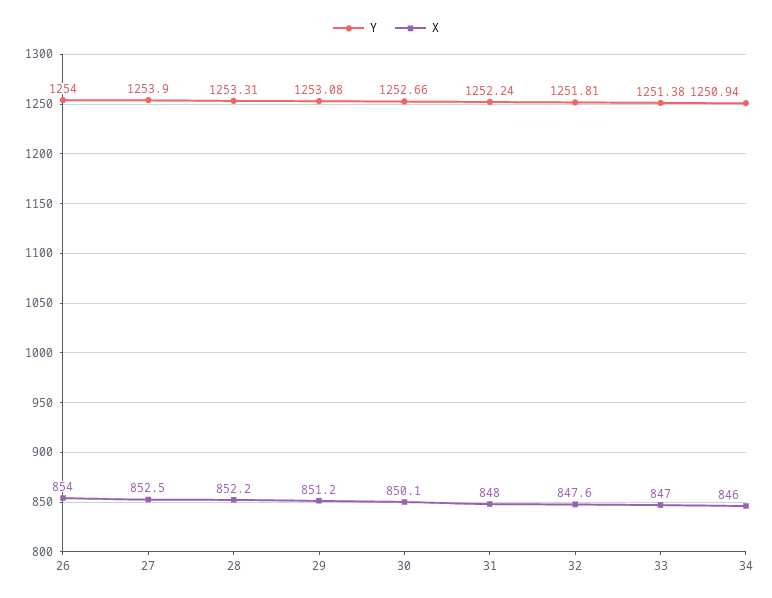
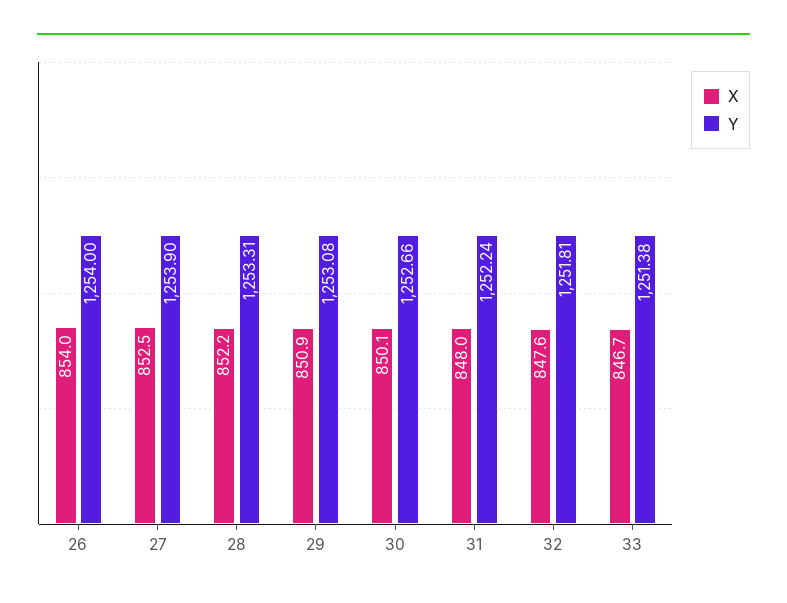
  {
    "Y": {
      "26": 1254,
      "27": 1253.9,
      "28": 1253.31,
      "29": 1253.08,
      "30": 1252.66,
      "31": 1252.24,
      "32": 1251.81,
-     "33": 1251.38,
+     "33": 1251.38
-     "34": 1250.94
    },
    "X": {
      "26": 854,
      "27": 852.5,
      "28": 852.2,
-     "29": 851.2,
+     "29": 850.9,
      "30": 850.1,
      "31": 848,
      "32": 847.6,
-     "33": 847,
+     "33": 846.7
-     "34": 846
    }
  }

